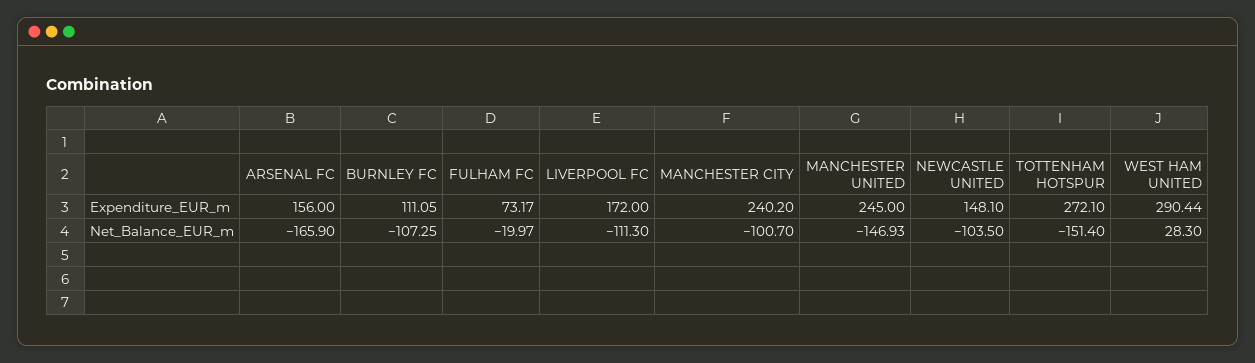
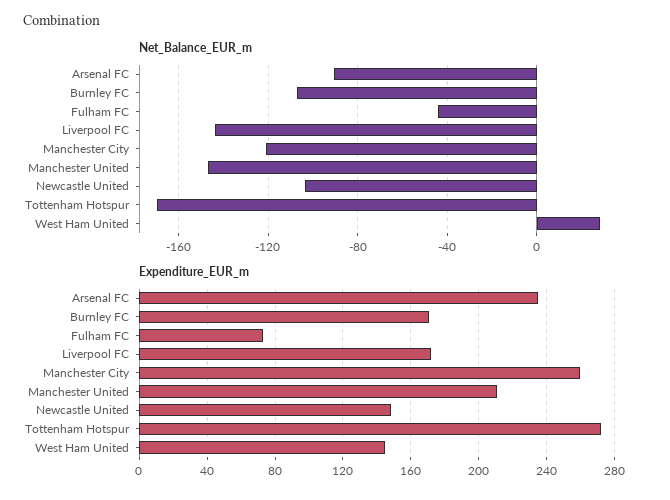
  {
    "Expenditure_EUR_m": {
-     "ARSENAL FC": 156,
+     "ARSENAL FC": 235,
-     "BURNLEY FC": 111.05,
+     "BURNLEY FC": 170,
      "FULHAM FC": 73.17,
      "LIVERPOOL FC": 172,
-     "MANCHESTER CITY": 240.2,
+     "MANCHESTER CITY": 260,
-     "MANCHESTER UNITED": 245,
+     "MANCHESTER UNITED": 210,
      "NEWCASTLE UNITED": 148.1,
      "TOTTENHAM HOTSPUR": 272.1,
-     "WEST HAM UNITED": 290.44
+     "WEST HAM UNITED": 145
    },
    "Net_Balance_EUR_m": {
-     "ARSENAL FC": -165.9,
+     "ARSENAL FC": -90,
      "BURNLEY FC": -107.25,
-     "FULHAM FC": -19.97,
+     "FULHAM FC": -45,
-     "LIVERPOOL FC": -111.3,
+     "LIVERPOOL FC": -145,
-     "MANCHESTER CITY": -100.7,
+     "MANCHESTER CITY": -120,
      "MANCHESTER UNITED": -146.93,
      "NEWCASTLE UNITED": -103.5,
-     "TOTTENHAM HOTSPUR": -151.4,
+     "TOTTENHAM HOTSPUR": -170,
      "WEST HAM UNITED": 28.3
    }
  }

